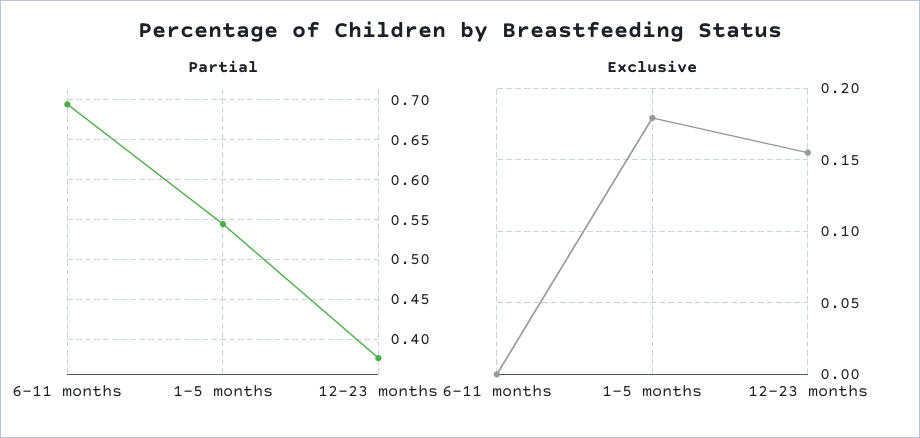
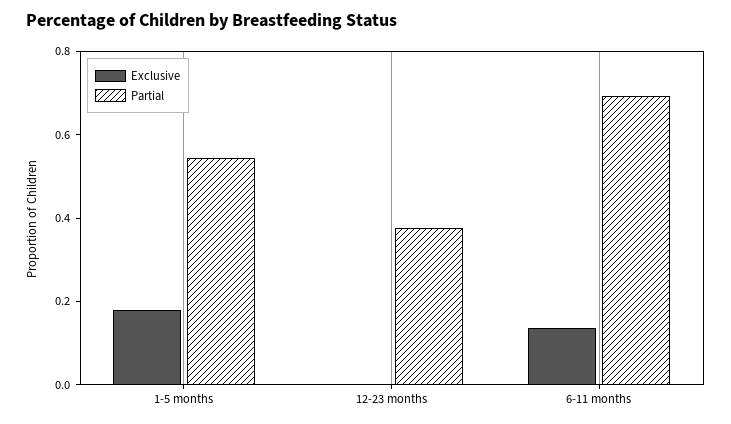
  {
    "Partial": {
      "6-11 months": 0.69,
      "1-5 months": 0.54,
      "12-23 months": 0.38
    },
    "Exclusive": {
-     "6-11 months": 0,
+     "6-11 months": 0.15,
      "1-5 months": 0.18,
-     "12-23 months": 0.155
+     "12-23 months": 0
    }
  }

